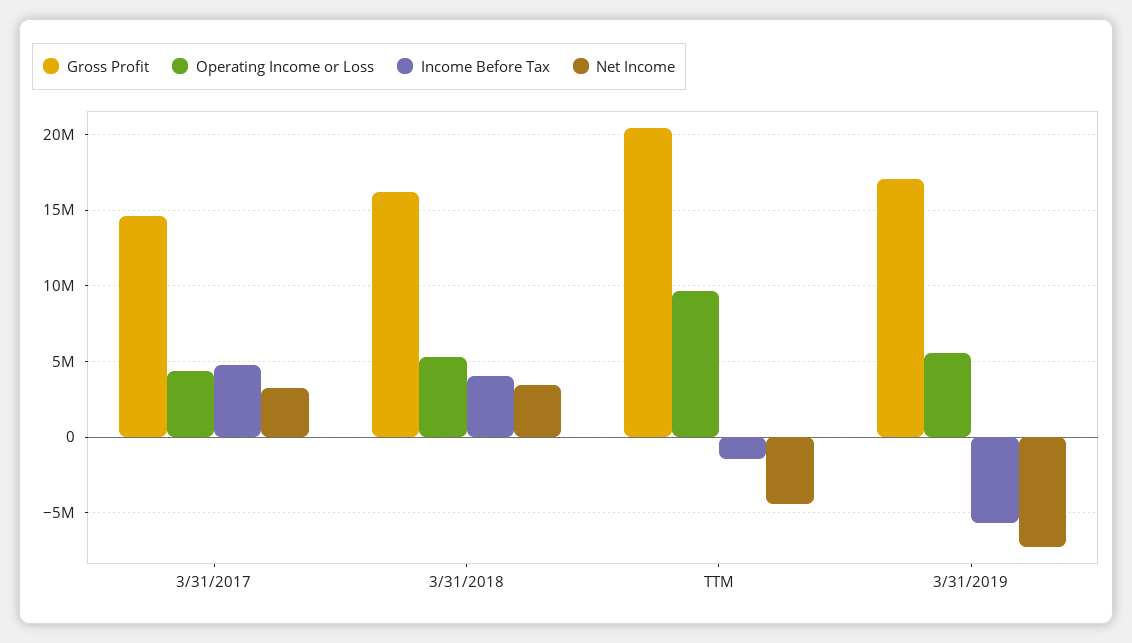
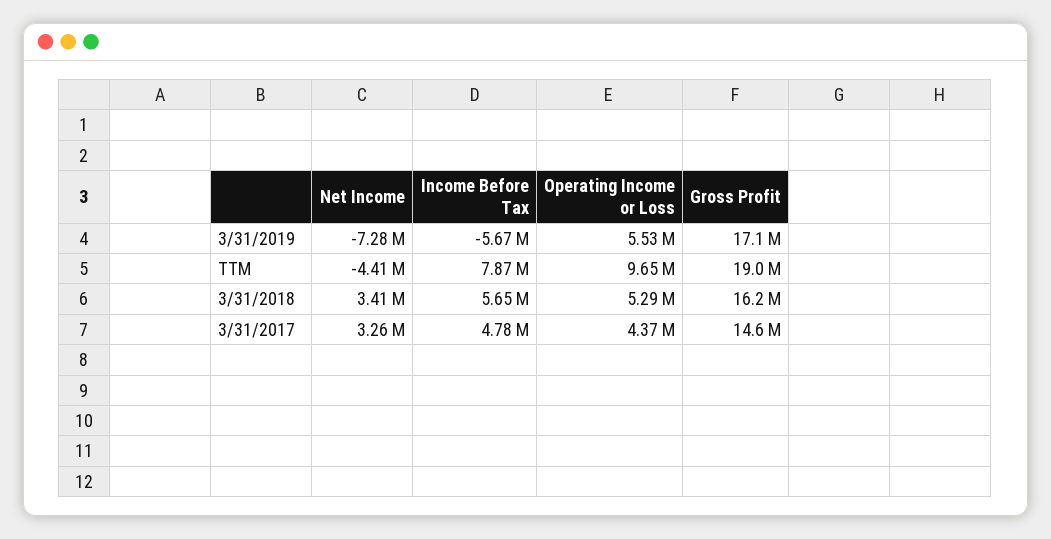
  {
    "Gross Profit": {
      "3/31/2017": 14600000,
      "3/31/2018": 16200000,
-     "TTM": 20500000,
+     "TTM": 19000000,
      "3/31/2019": 17100000
    },
    "Operating Income or Loss": {
      "3/31/2017": 4370000,
      "3/31/2018": 5290000,
      "TTM": 9650000,
      "3/31/2019": 5530000
    },
    "Income Before Tax": {
      "3/31/2017": 4780000,
-     "3/31/2018": 4000000,
+     "3/31/2018": 5650000,
-     "TTM": -1500000,
+     "TTM": 7870000,
      "3/31/2019": -5670000
    },
    "Net Income": {
      "3/31/2017": 3260000,
      "3/31/2018": 3410000,
      "TTM": -4410000,
      "3/31/2019": -7280000
    }
  }

